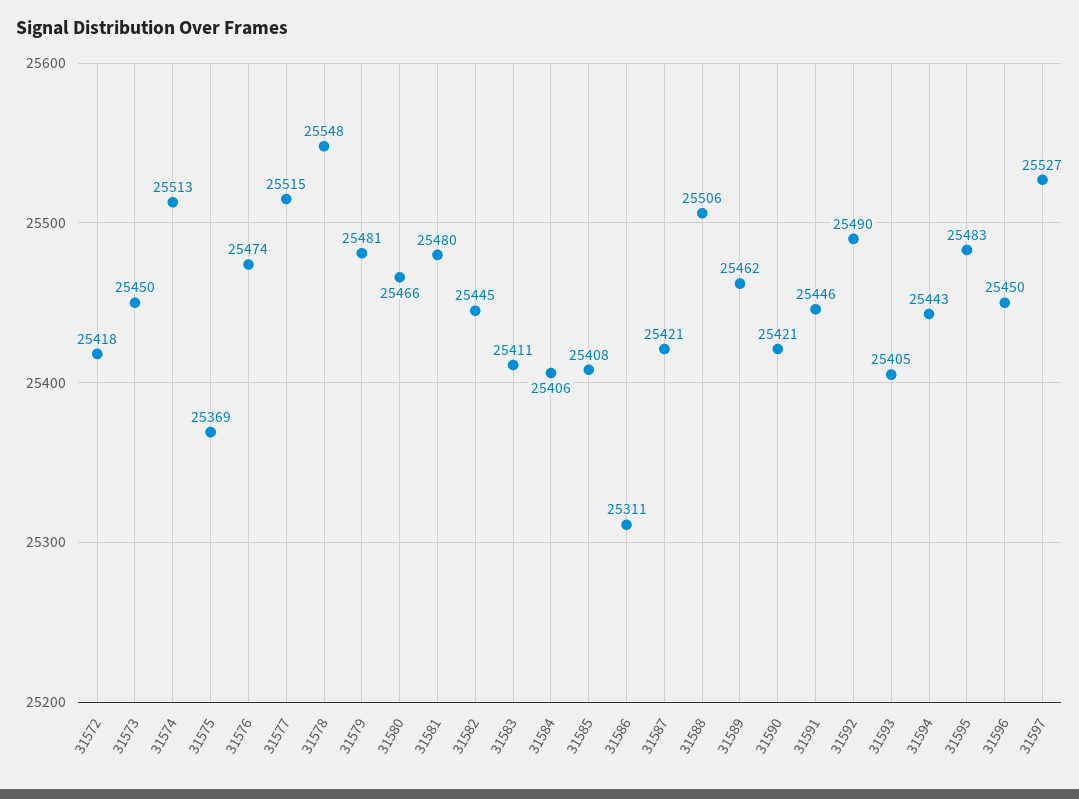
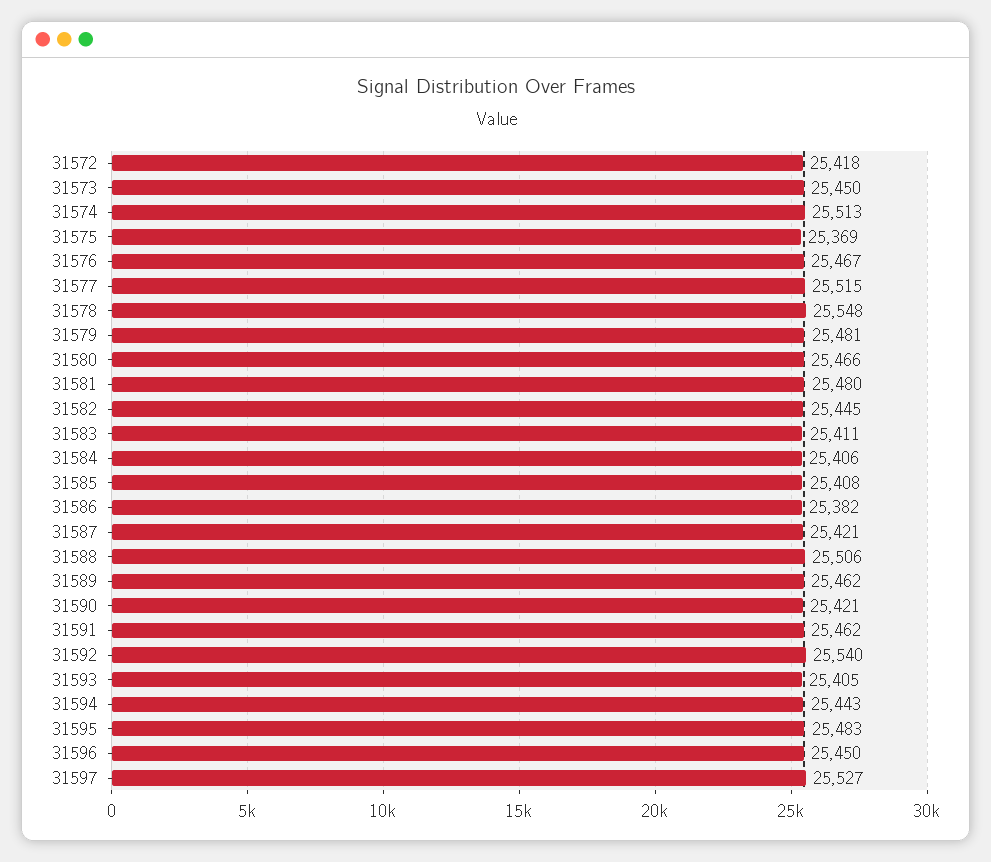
  {
    "31572": 25418,
    "31573": 25450,
    "31574": 25513,
    "31575": 25369,
-   "31576": 25474,
+   "31576": 25467,
    "31577": 25515,
    "31578": 25548,
    "31579": 25481,
    "31580": 25466,
    "31581": 25480,
    "31582": 25445,
    "31583": 25411,
    "31584": 25406,
    "31585": 25408,
-   "31586": 25311,
+   "31586": 25382,
    "31587": 25421,
    "31588": 25506,
    "31589": 25462,
    "31590": 25421,
-   "31591": 25446,
+   "31591": 25462,
-   "31592": 25490,
+   "31592": 25540,
    "31593": 25405,
    "31594": 25443,
    "31595": 25483,
    "31596": 25450,
    "31597": 25527
  }

